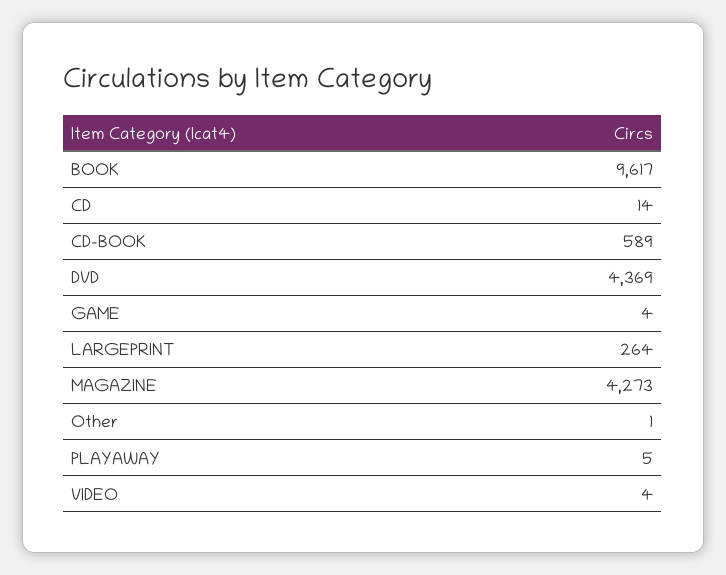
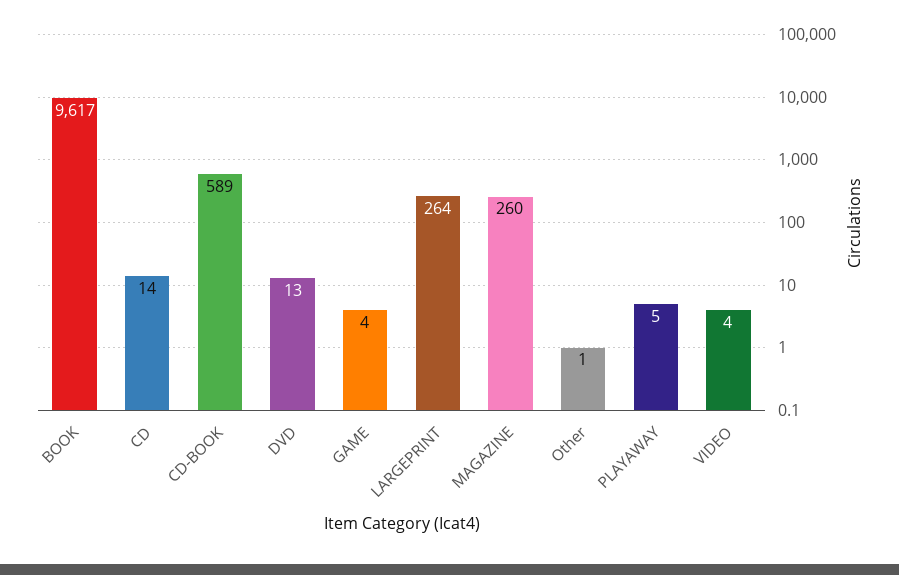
  {
    "BOOK": 9617,
    "CD": 14,
    "CD-BOOK": 589,
-   "DVD": 4369,
+   "DVD": 13,
    "GAME": 4,
    "LARGEPRINT": 264,
-   "MAGAZINE": 4273,
+   "MAGAZINE": 260,
    "Other": 1,
    "PLAYAWAY": 5,
    "VIDEO": 4
  }

